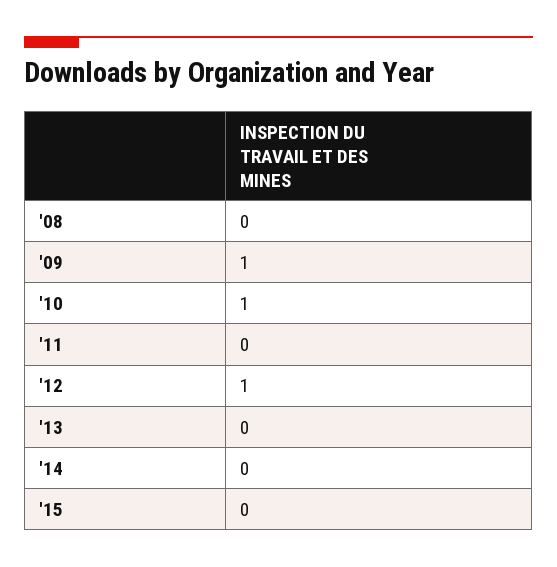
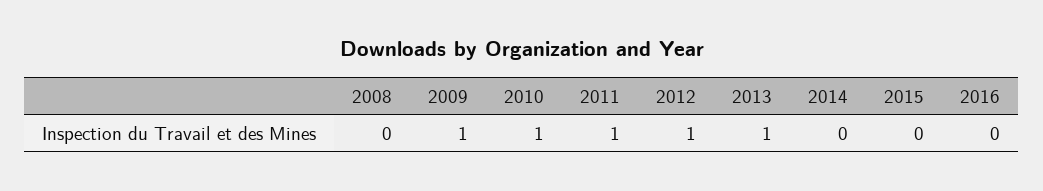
  {
    "'08": 0,
    "'09": 1,
    "'10": 1,
-   "'11": 0,
+   "'11": 1,
    "'12": 1,
-   "'13": 0,
+   "'13": 1,
    "'14": 0,
-   "'15": 0
+   "'15": 0,
+   "2016": 0
  }

